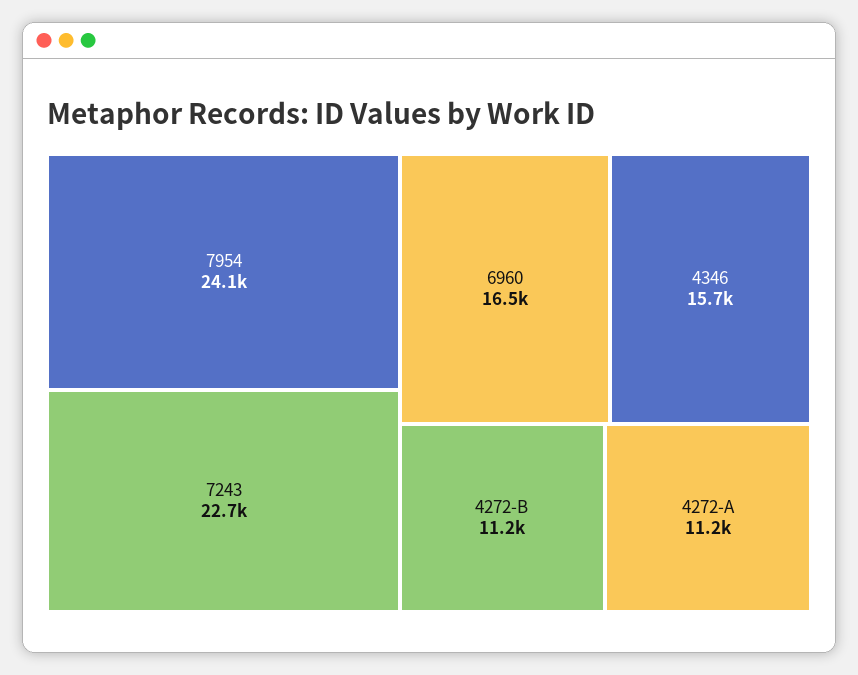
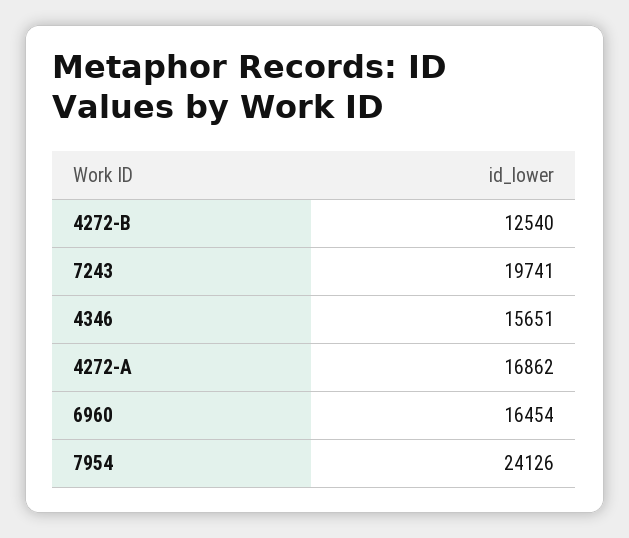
  {
    "7954": 24126,
-   "7243": 22700,
+   "7243": 19741,
    "6960": 16454,
    "4346": 15651,
-   "4272-B": 11200,
+   "4272-B": 12540,
-   "4272-A": 11200
+   "4272-A": 16862
  }

